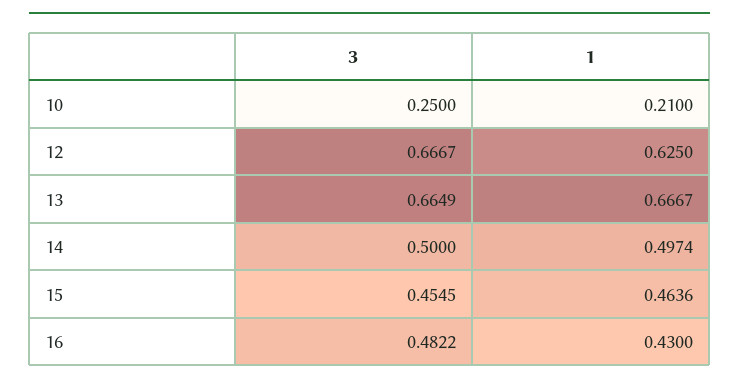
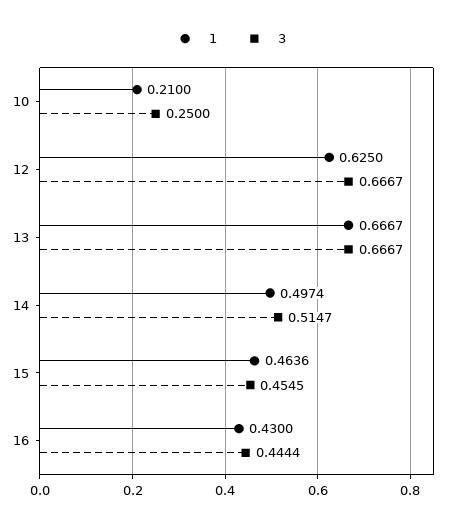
  {
    "3": {
      "10": 0.25,
      "12": 0.6667,
-     "13": 0.6649,
+     "13": 0.6667,
-     "14": 0.5,
+     "14": 0.5147,
      "15": 0.4545,
-     "16": 0.4822
+     "16": 0.4444
    },
    "1": {
      "10": 0.21,
      "12": 0.625,
      "13": 0.6667,
      "14": 0.4974,
      "15": 0.4636,
      "16": 0.43
    }
  }

